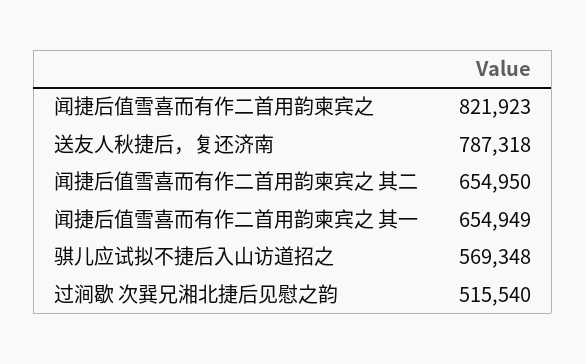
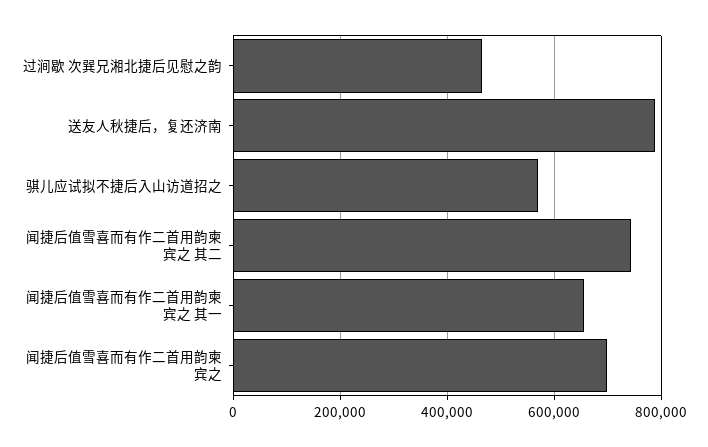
  {
-   "闻捷后值雪喜而有作二首用韵柬宾之": 821923,
+   "闻捷后值雪喜而有作二首用韵柬宾之": 700000,
    "送友人秋捷后，复还济南": 787318,
-   "闻捷后值雪喜而有作二首用韵柬宾之 其二": 654950,
+   "闻捷后值雪喜而有作二首用韵柬宾之 其二": 740000,
    "闻捷后值雪喜而有作二首用韵柬宾之 其一": 654949,
    "骐儿应试拟不捷后入山访道招之": 569348,
-   "过涧歇 次巽兄湘北捷后见慰之韵": 515540
+   "过涧歇 次巽兄湘北捷后见慰之韵": 460000
  }

